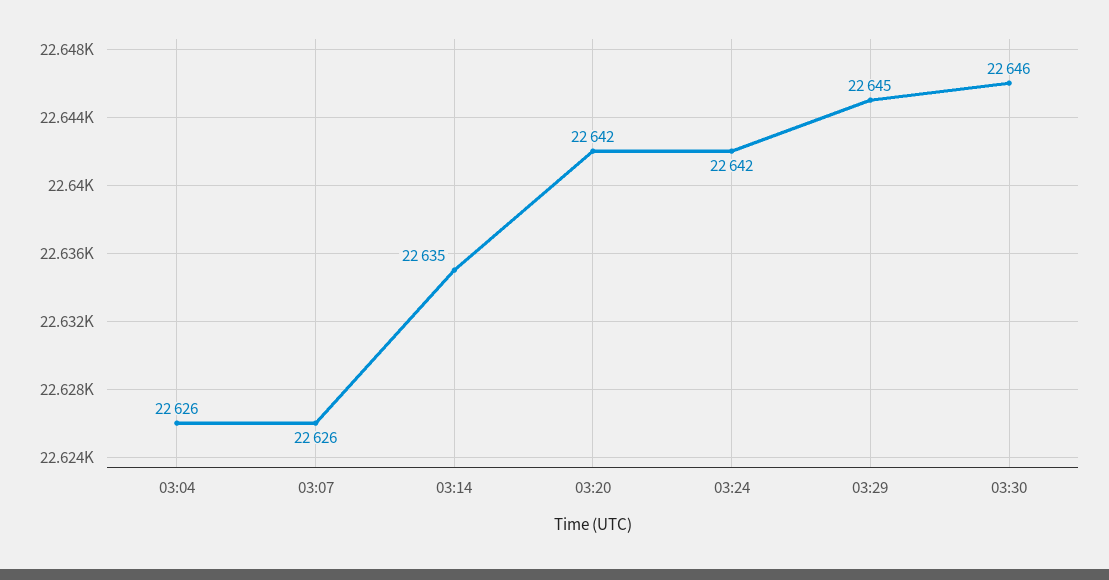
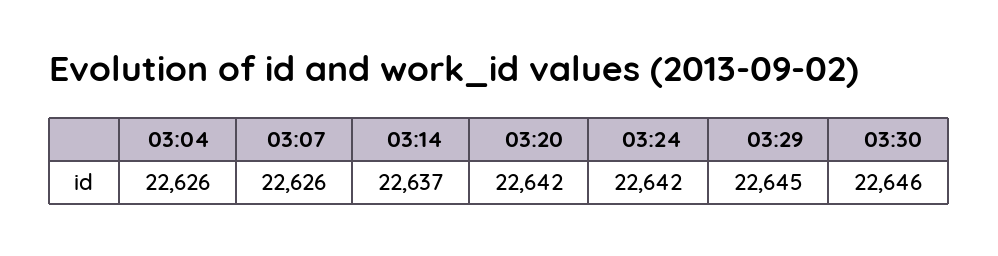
  {
    "03:04": 22626,
    "03:07": 22626,
-   "03:14": 22635,
+   "03:14": 22637,
    "03:20": 22642,
    "03:24": 22642,
    "03:29": 22645,
    "03:30": 22646
  }

